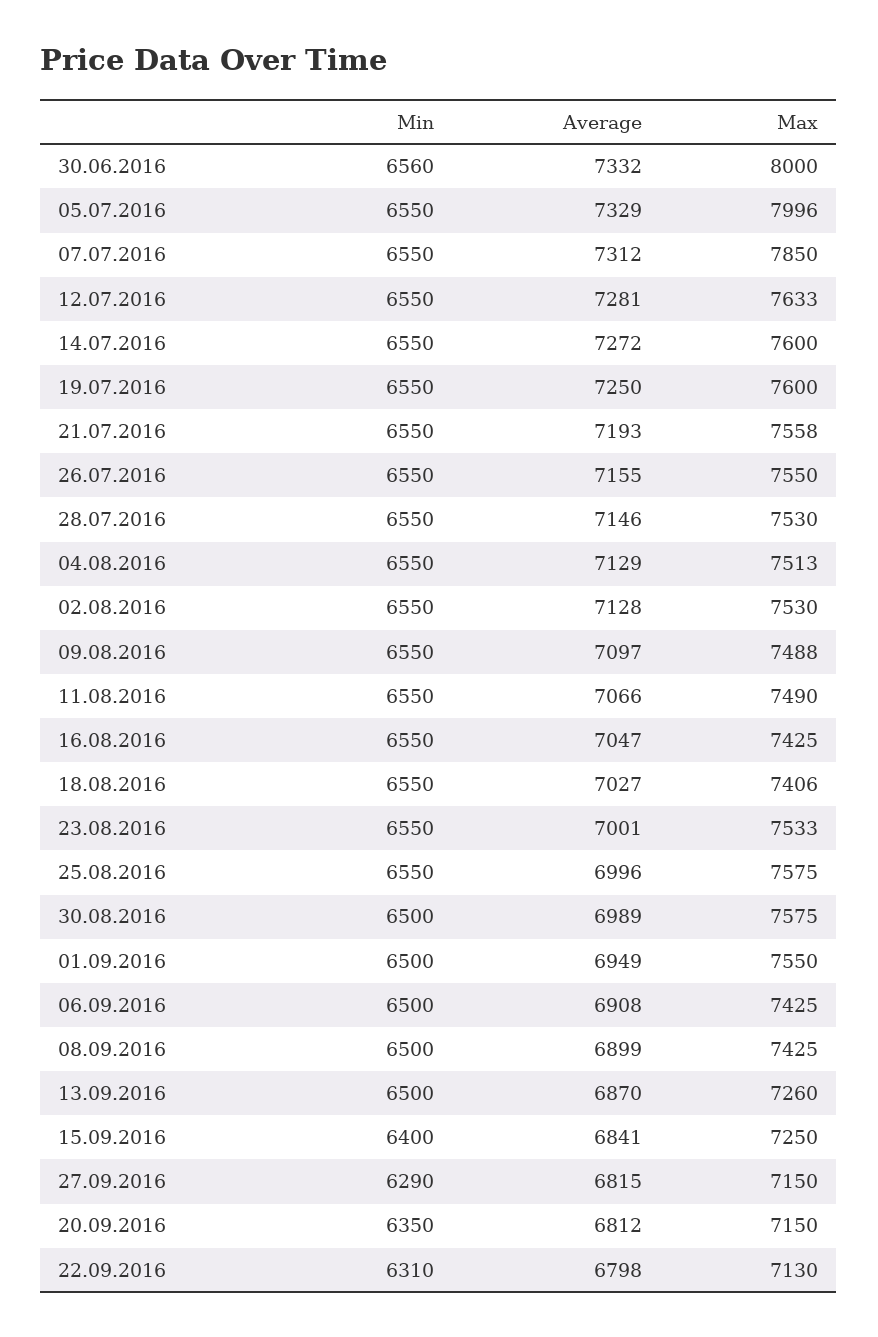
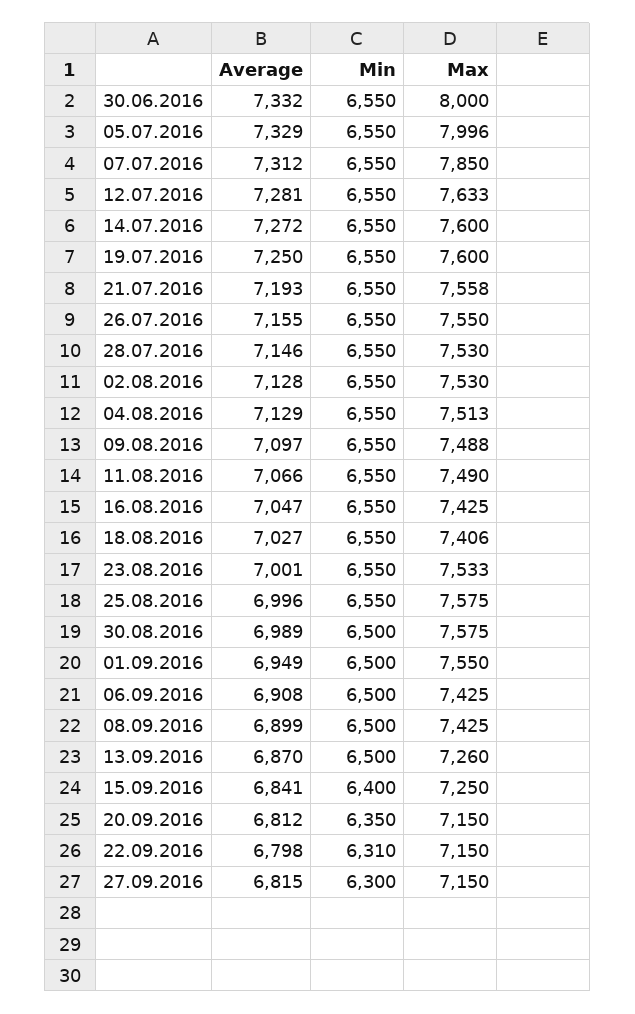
  {
    "Min": {
-     "30.06.2016": 6560,
+     "30.06.2016": 6550,
      "05.07.2016": 6550,
      "07.07.2016": 6550,
      "12.07.2016": 6550,
      "14.07.2016": 6550,
      "19.07.2016": 6550,
      "21.07.2016": 6550,
      "26.07.2016": 6550,
      "28.07.2016": 6550,
      "04.08.2016": 6550,
      "02.08.2016": 6550,
      "09.08.2016": 6550,
      "11.08.2016": 6550,
      "16.08.2016": 6550,
      "18.08.2016": 6550,
      "23.08.2016": 6550,
      "25.08.2016": 6550,
      "30.08.2016": 6500,
      "01.09.2016": 6500,
      "06.09.2016": 6500,
      "08.09.2016": 6500,
      "13.09.2016": 6500,
      "15.09.2016": 6400,
-     "27.09.2016": 6290,
+     "27.09.2016": 6300,
      "20.09.2016": 6350,
      "22.09.2016": 6310
    },
    "Average": {
      "30.06.2016": 7332,
      "05.07.2016": 7329,
      "07.07.2016": 7312,
      "12.07.2016": 7281,
      "14.07.2016": 7272,
      "19.07.2016": 7250,
      "21.07.2016": 7193,
      "26.07.2016": 7155,
      "28.07.2016": 7146,
      "04.08.2016": 7129,
      "02.08.2016": 7128,
      "09.08.2016": 7097,
      "11.08.2016": 7066,
      "16.08.2016": 7047,
      "18.08.2016": 7027,
      "23.08.2016": 7001,
      "25.08.2016": 6996,
      "30.08.2016": 6989,
      "01.09.2016": 6949,
      "06.09.2016": 6908,
      "08.09.2016": 6899,
      "13.09.2016": 6870,
      "15.09.2016": 6841,
      "27.09.2016": 6815,
      "20.09.2016": 6812,
      "22.09.2016": 6798
    },
    "Max": {
      "30.06.2016": 8000,
      "05.07.2016": 7996,
      "07.07.2016": 7850,
      "12.07.2016": 7633,
      "14.07.2016": 7600,
      "19.07.2016": 7600,
      "21.07.2016": 7558,
      "26.07.2016": 7550,
      "28.07.2016": 7530,
      "04.08.2016": 7513,
      "02.08.2016": 7530,
      "09.08.2016": 7488,
      "11.08.2016": 7490,
      "16.08.2016": 7425,
      "18.08.2016": 7406,
      "23.08.2016": 7533,
      "25.08.2016": 7575,
      "30.08.2016": 7575,
      "01.09.2016": 7550,
      "06.09.2016": 7425,
      "08.09.2016": 7425,
      "13.09.2016": 7260,
      "15.09.2016": 7250,
      "27.09.2016": 7150,
      "20.09.2016": 7150,
-     "22.09.2016": 7130
+     "22.09.2016": 7150
    }
  }

